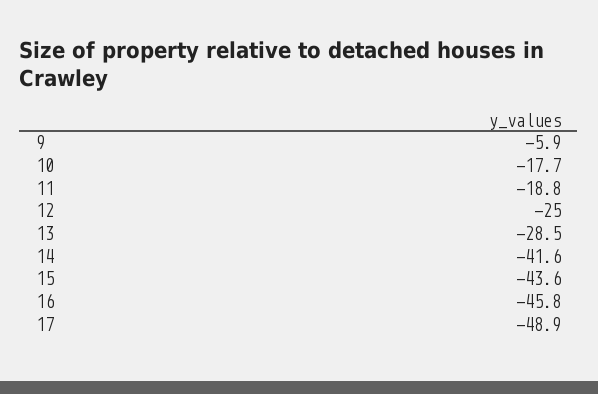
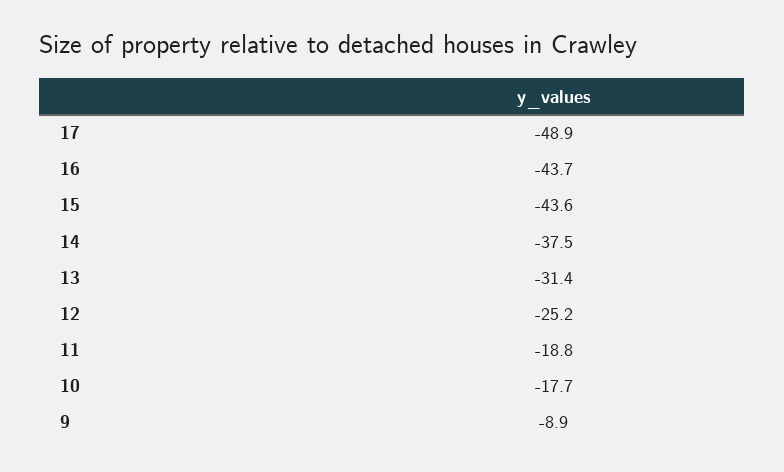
  {
-   "9": -5.9,
+   "9": -8.9,
    "10": -17.7,
    "11": -18.8,
-   "12": -25,
+   "12": -25.2,
-   "13": -28.5,
+   "13": -31.4,
-   "14": -41.6,
+   "14": -37.5,
    "15": -43.6,
-   "16": -45.8,
+   "16": -43.7,
    "17": -48.9
  }

